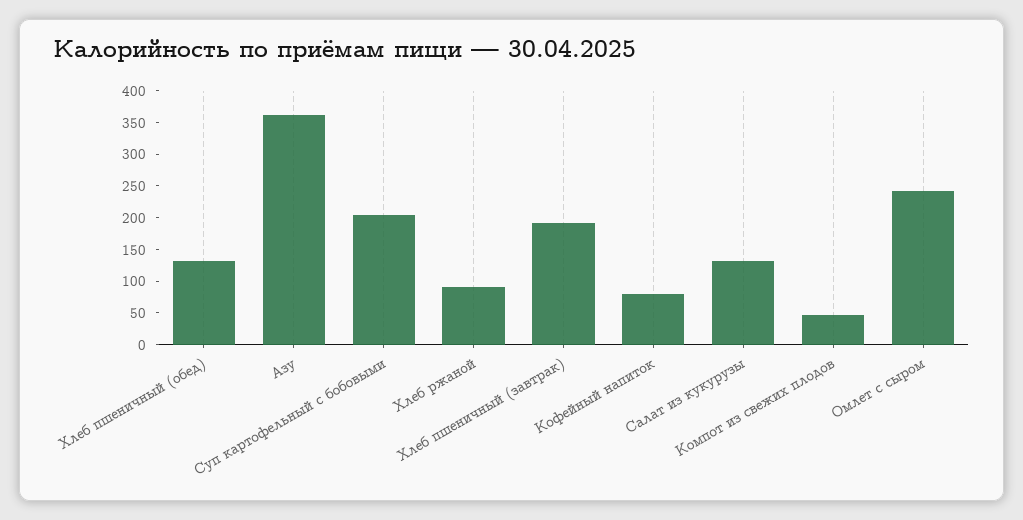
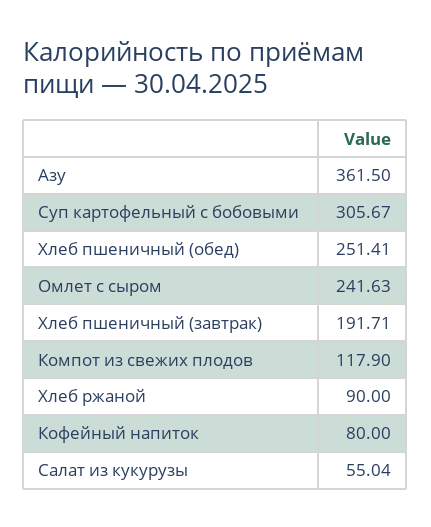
  {
-   "Хлеб пшеничный (обед)": 125,
+   "Хлеб пшеничный (обед)": 251.41,
    "Азу": 361.5,
-   "Суп картофельный с бобовыми": 200,
+   "Суп картофельный с бобовыми": 305.67,
    "Хлеб ржаной": 90,
    "Хлеб пшеничный (завтрак)": 191.71,
    "Кофейный напиток": 80,
-   "Салат из кукурузы": 125,
+   "Салат из кукурузы": 55.04,
-   "Компот из свежих плодов": 50,
+   "Компот из свежих плодов": 117.9,
    "Омлет с сыром": 241.63
  }

